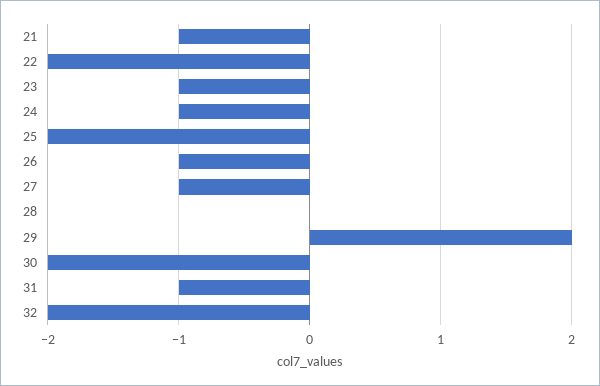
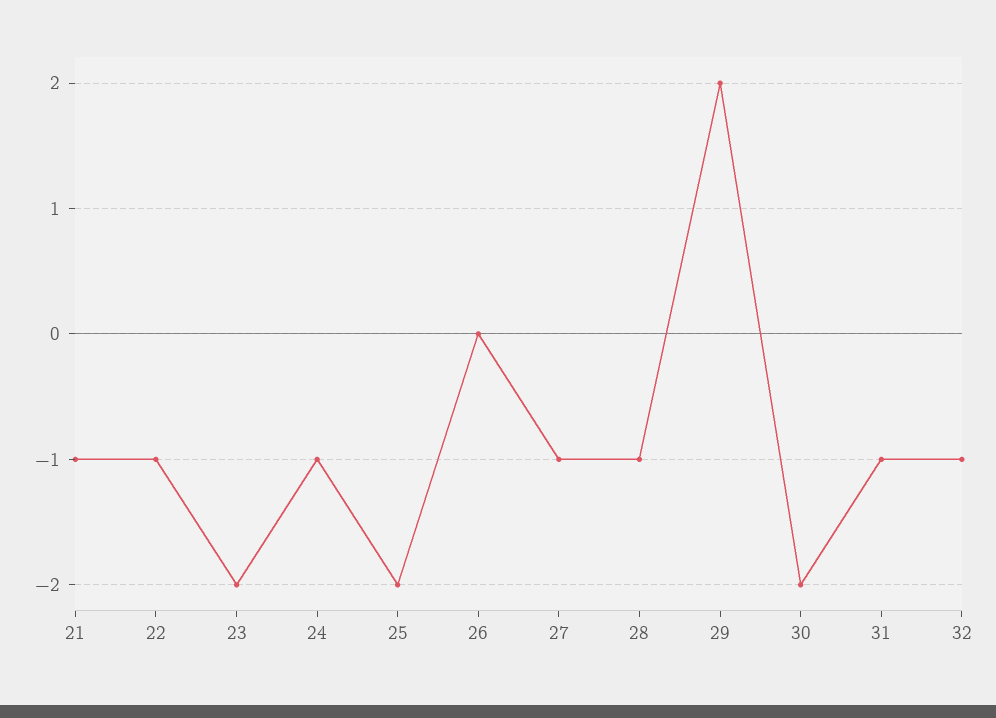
  {
    "21": -1,
-   "22": -2,
+   "22": -1,
-   "23": -1,
+   "23": -2,
    "24": -1,
    "25": -2,
-   "26": -1,
+   "26": 0,
    "27": -1,
-   "28": 0,
+   "28": -1,
    "29": 2,
    "30": -2,
    "31": -1,
-   "32": -2
+   "32": -1
  }

